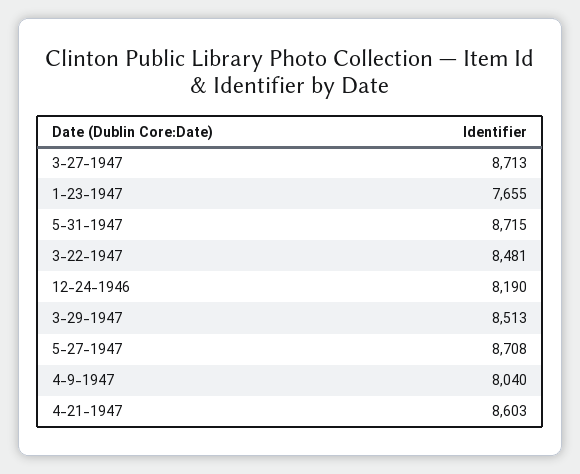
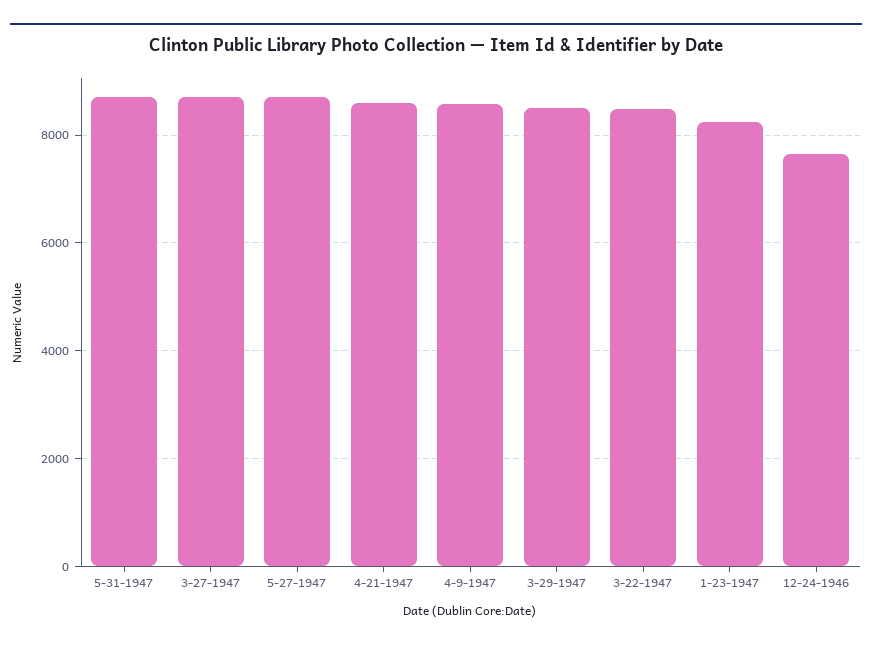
  {
    "3-27-1947": 8713,
-   "1-23-1947": 7655,
+   "1-23-1947": 8200,
    "5-31-1947": 8715,
    "3-22-1947": 8481,
-   "12-24-1946": 8190,
+   "12-24-1946": 7600,
    "3-29-1947": 8513,
    "5-27-1947": 8708,
-   "4-9-1947": 8040,
+   "4-9-1947": 8600,
    "4-21-1947": 8603
  }

